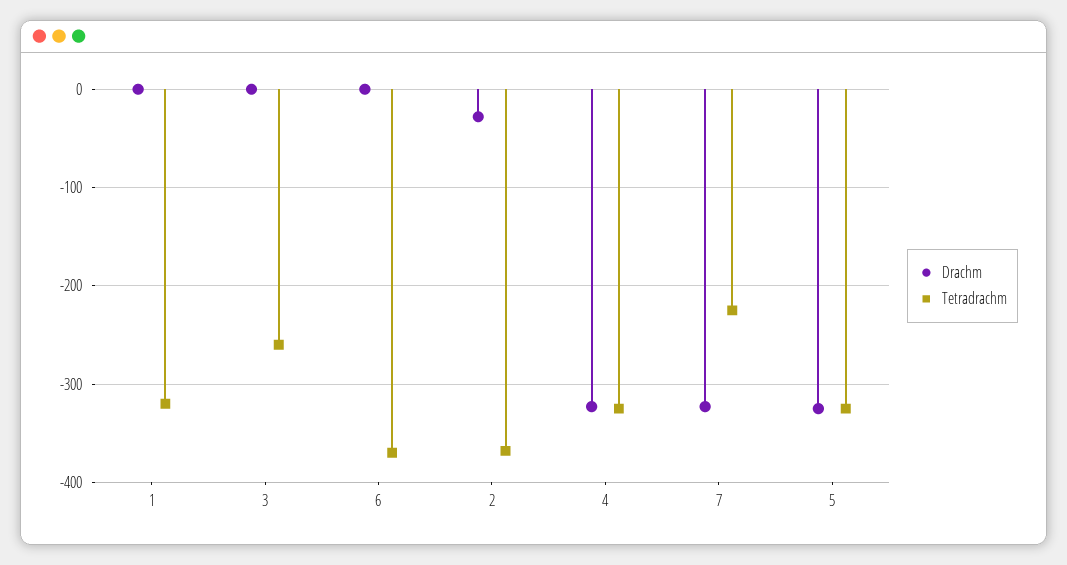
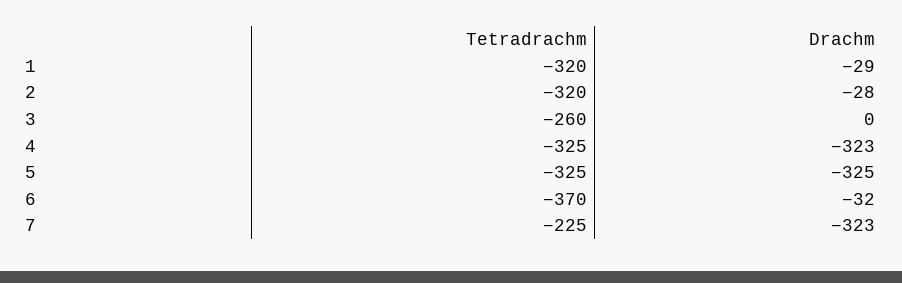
  {
    "Drachm": {
-     "1": 0,
+     "1": -29,
      "3": 0,
-     "6": 0,
+     "6": -32,
      "2": -28,
      "4": -323,
      "7": -323,
      "5": -325
    },
    "Tetradrachm": {
      "1": -320,
      "3": -260,
      "6": -370,
-     "2": -370,
+     "2": -320,
      "4": -325,
      "7": -225,
      "5": -325
    }
  }

